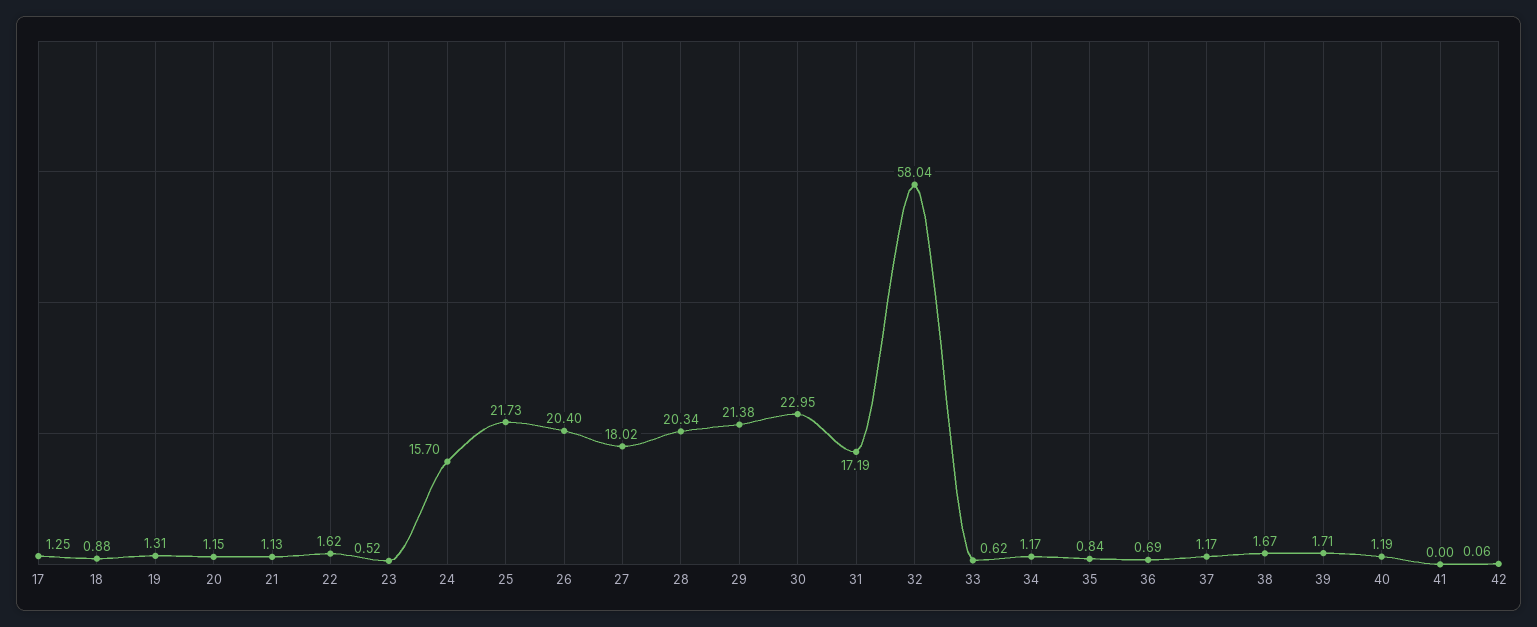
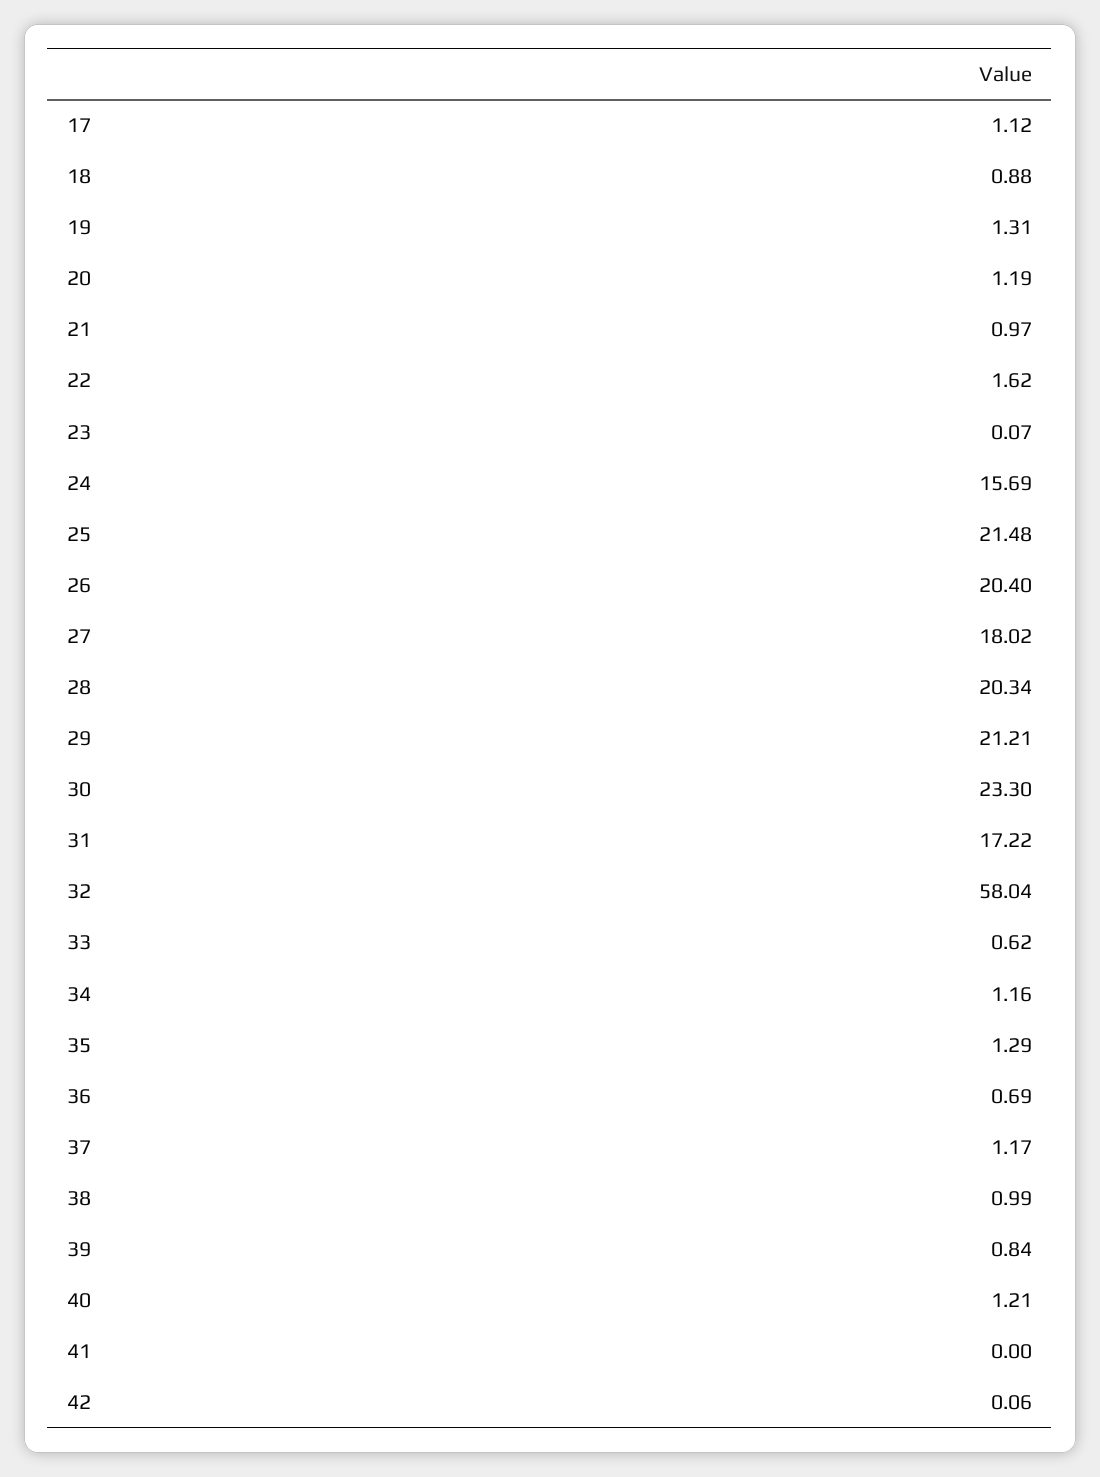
  {
-   "17": 1.25,
+   "17": 1.12,
    "18": 0.88,
    "19": 1.31,
-   "20": 1.15,
+   "20": 1.19,
-   "21": 1.13,
+   "21": 0.97,
    "22": 1.62,
-   "23": 0.52,
+   "23": 0.07,
-   "24": 15.7,
+   "24": 15.69,
-   "25": 21.73,
+   "25": 21.48,
    "26": 20.4,
    "27": 18.02,
    "28": 20.34,
-   "29": 21.38,
+   "29": 21.21,
-   "30": 22.95,
+   "30": 23.3,
-   "31": 17.19,
+   "31": 17.22,
    "32": 58.04,
    "33": 0.62,
-   "34": 1.17,
+   "34": 1.16,
-   "35": 0.84,
+   "35": 1.29,
    "36": 0.69,
    "37": 1.17,
-   "38": 1.67,
+   "38": 0.99,
-   "39": 1.71,
+   "39": 0.84,
-   "40": 1.19,
+   "40": 1.21,
    "41": 0,
    "42": 0.06
  }

